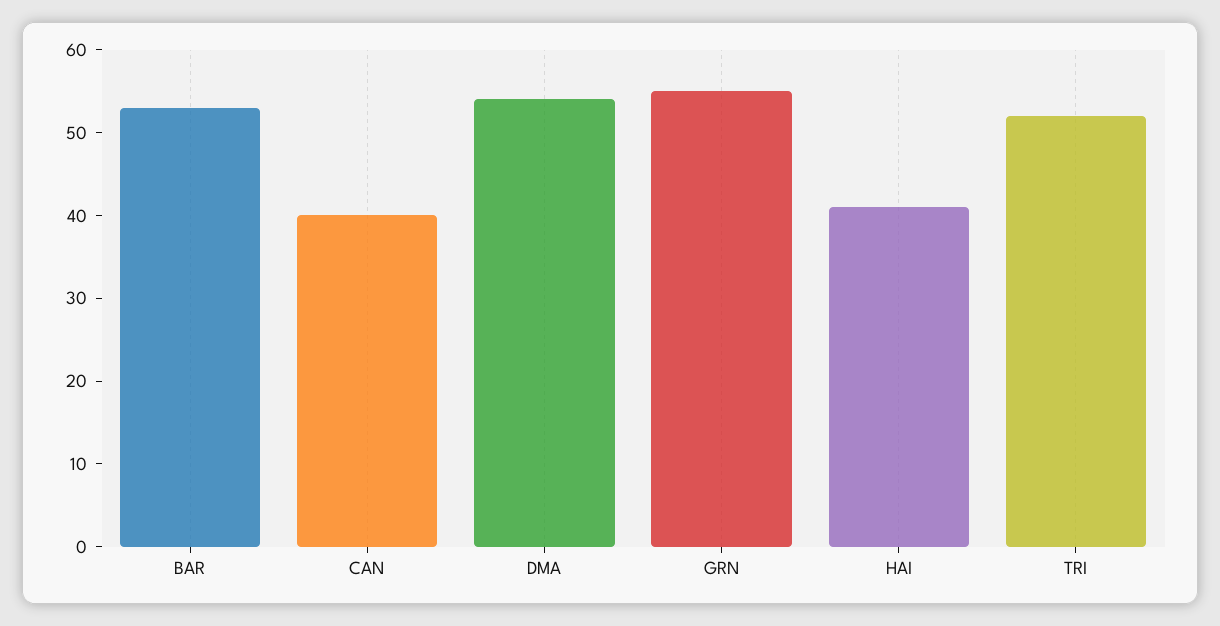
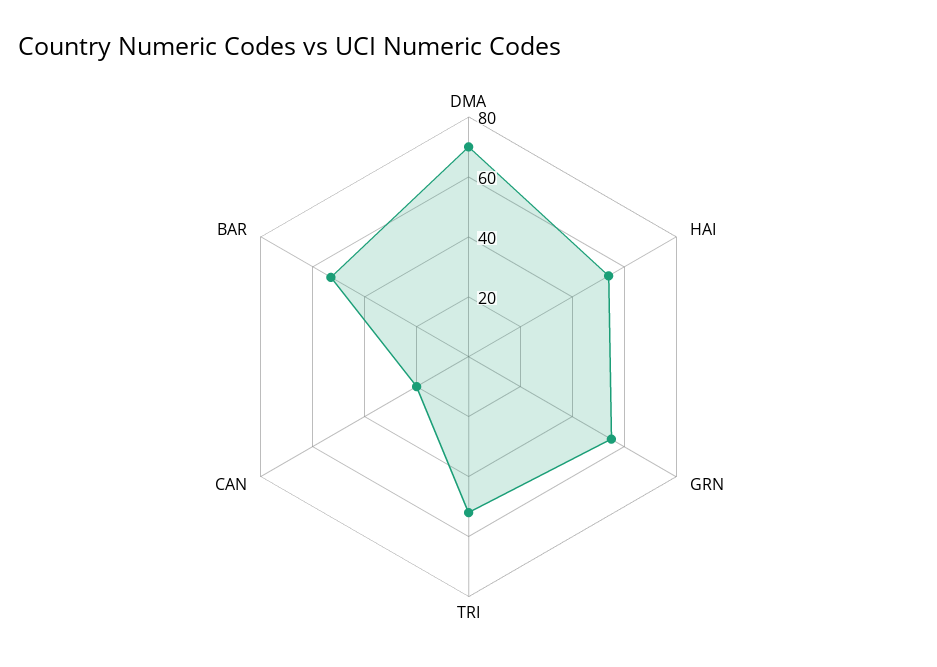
  {
    "BAR": 53,
-   "CAN": 40,
+   "CAN": 20,
-   "DMA": 54,
+   "DMA": 70,
    "GRN": 55,
-   "HAI": 41,
+   "HAI": 55,
    "TRI": 52
  }

